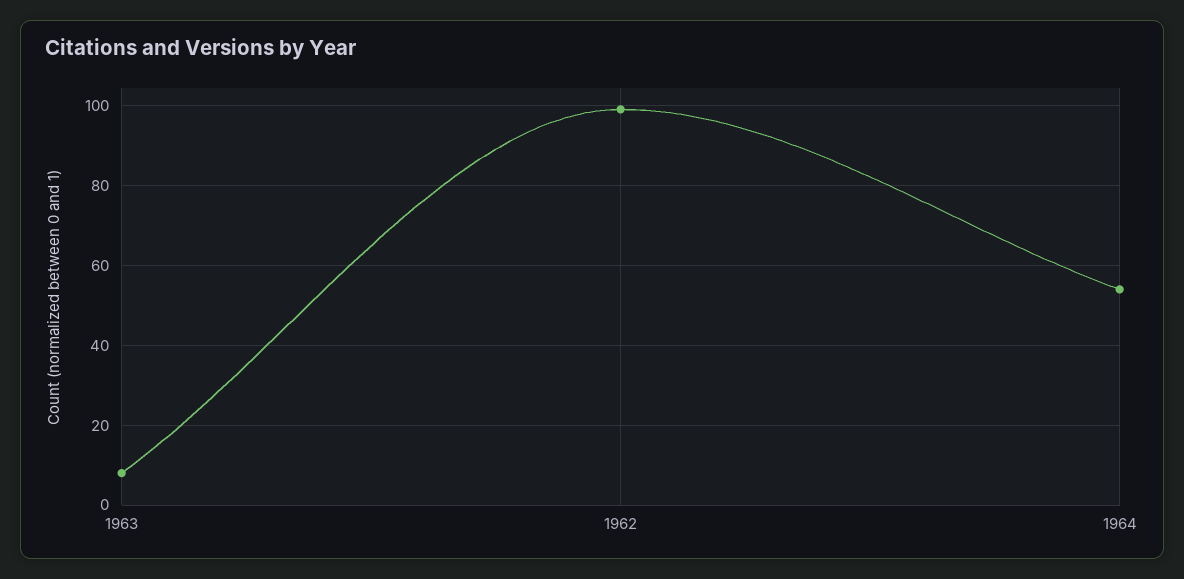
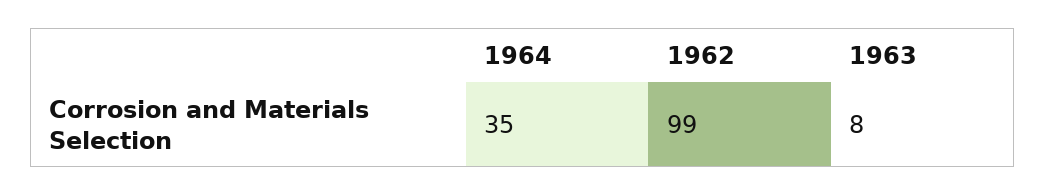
  {
    "1963": 8,
    "1962": 99,
-   "1964": 55
+   "1964": 35
  }

